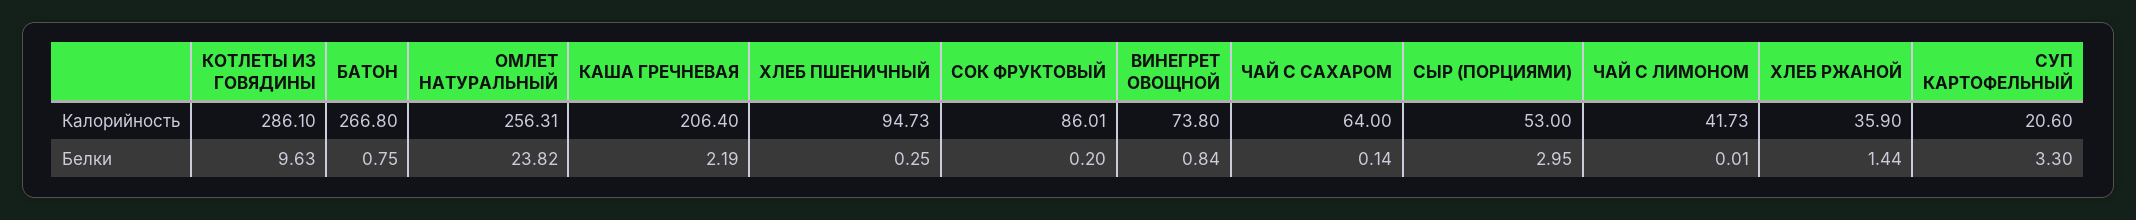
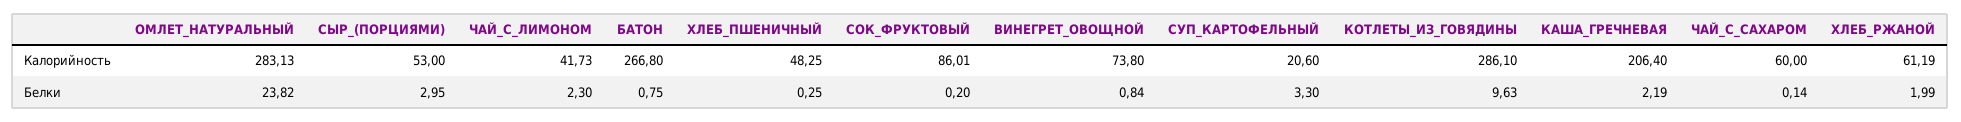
  {
    "КОТЛЕТЫ ИЗ ГОВЯДИНЫ": {
      "Калорийность": 286.1,
      "Белки": 9.63
    },
    "БАТОН": {
      "Калорийность": 266.8,
      "Белки": 0.75
    },
    "ОМЛЕТ НАТУРАЛЬНЫЙ": {
-     "Калорийность": 256.31,
+     "Калорийность": 283.13,
      "Белки": 23.82
    },
    "КАША ГРЕЧНЕВАЯ": {
      "Калорийность": 206.4,
      "Белки": 2.19
    },
    "ХЛЕБ ПШЕНИЧНЫЙ": {
-     "Калорийность": 94.73,
+     "Калорийность": 48.25,
      "Белки": 0.25
    },
    "СОК ФРУКТОВЫЙ": {
      "Калорийность": 86.01,
      "Белки": 0.2
    },
    "ВИНЕГРЕТ ОВОЩНОЙ": {
      "Калорийность": 73.8,
      "Белки": 0.84
    },
    "ЧАЙ С САХАРОМ": {
-     "Калорийность": 64,
+     "Калорийность": 60,
      "Белки": 0.14
    },
    "СЫР (ПОРЦИЯМИ)": {
      "Калорийность": 53,
      "Белки": 2.95
    },
    "ЧАЙ С ЛИМОНОМ": {
      "Калорийность": 41.73,
-     "Белки": 0.01
+     "Белки": 2.3
    },
    "ХЛЕБ РЖАНОЙ": {
-     "Калорийность": 35.9,
+     "Калорийность": 61.19,
-     "Белки": 1.44
+     "Белки": 1.99
    },
    "СУП КАРТОФЕЛЬНЫЙ": {
      "Калорийность": 20.6,
      "Белки": 3.3
    }
  }

